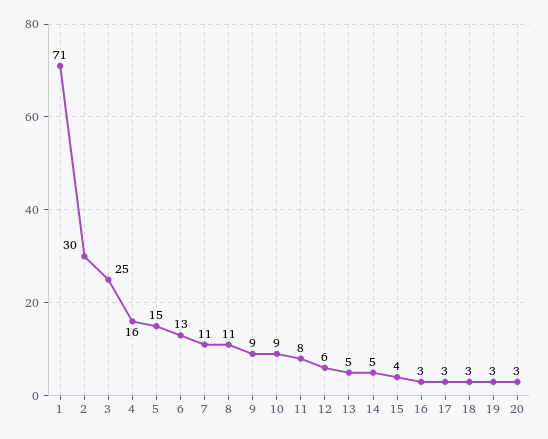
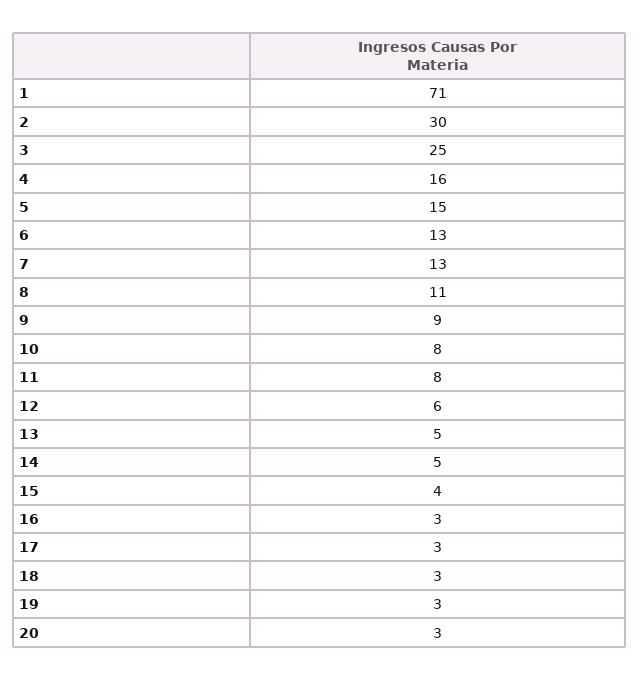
  {
    "1": 71,
    "2": 30,
    "3": 25,
    "4": 16,
    "5": 15,
    "6": 13,
-   "7": 11,
+   "7": 13,
    "8": 11,
    "9": 9,
-   "10": 9,
+   "10": 8,
    "11": 8,
    "12": 6,
    "13": 5,
    "14": 5,
    "15": 4,
    "16": 3,
    "17": 3,
    "18": 3,
    "19": 3,
    "20": 3
  }

